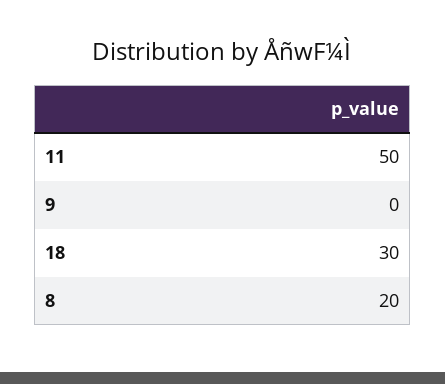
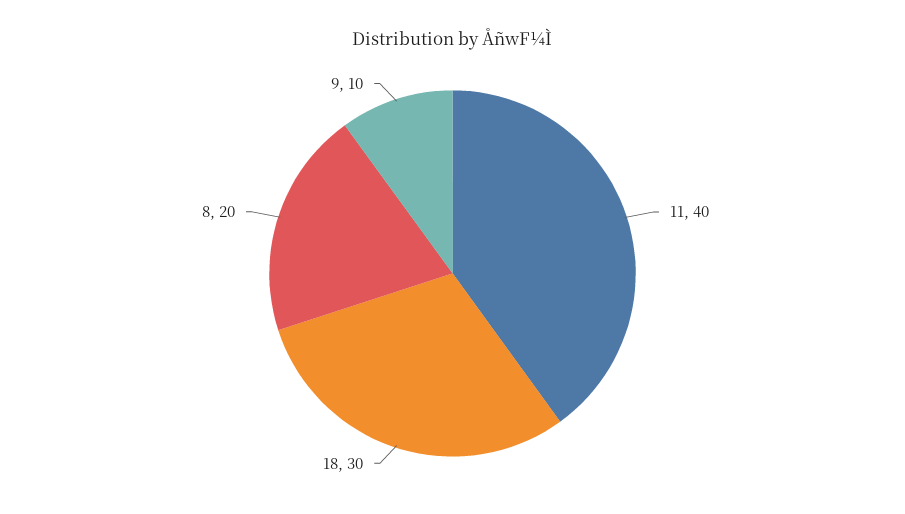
  {
-   "11": 50,
+   "11": 40,
-   "9": 0,
+   "9": 10,
    "18": 30,
    "8": 20
  }

